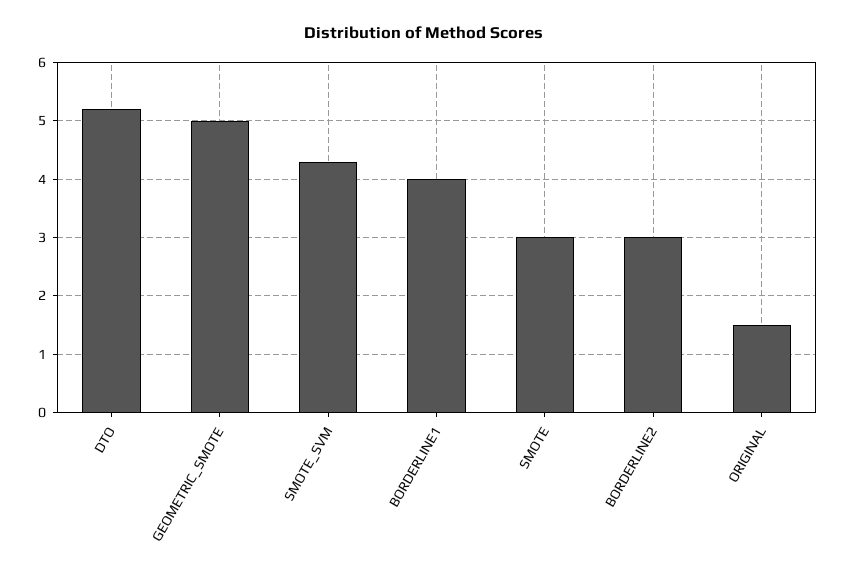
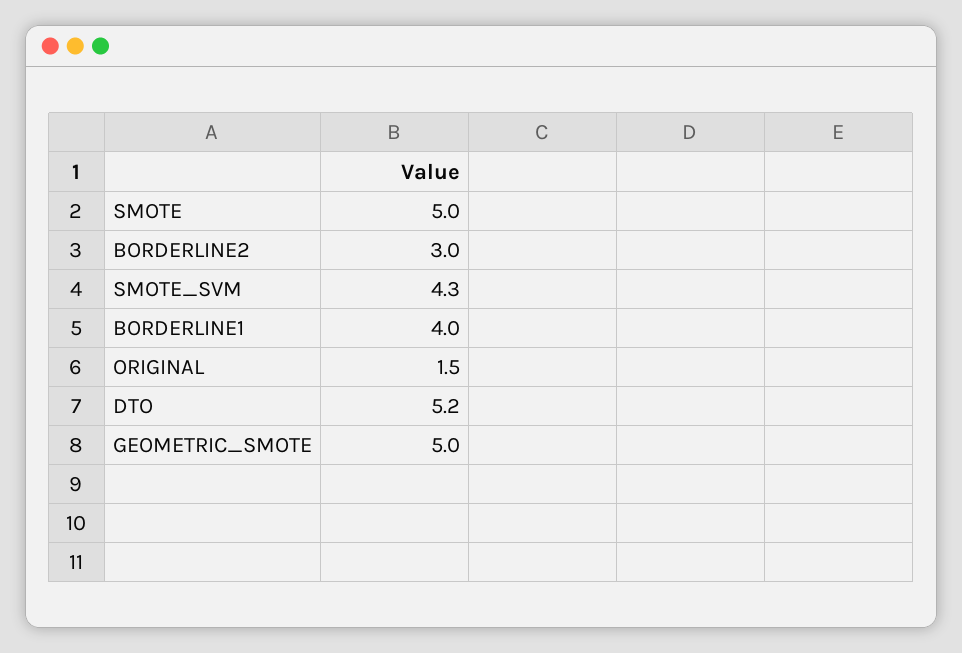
  {
    "DTO": 5.2,
    "GEOMETRIC_SMOTE": 5,
    "SMOTE_SVM": 4.3,
    "BORDERLINE1": 4,
-   "SMOTE": 3,
+   "SMOTE": 5,
    "BORDERLINE2": 3,
    "ORIGINAL": 1.5
  }

